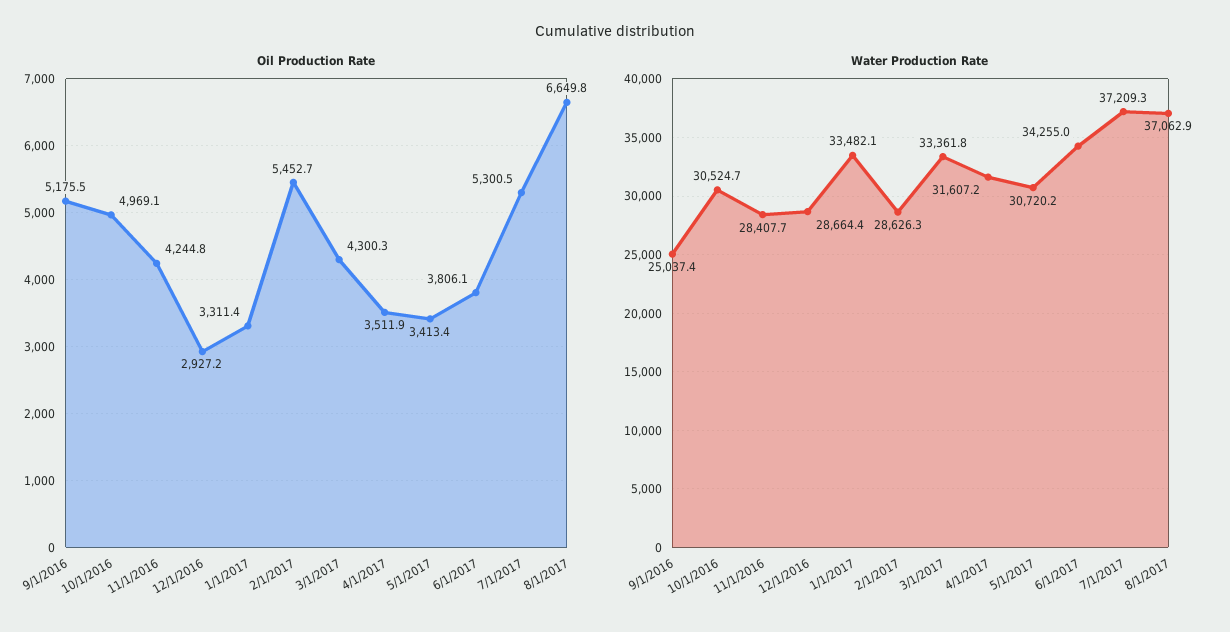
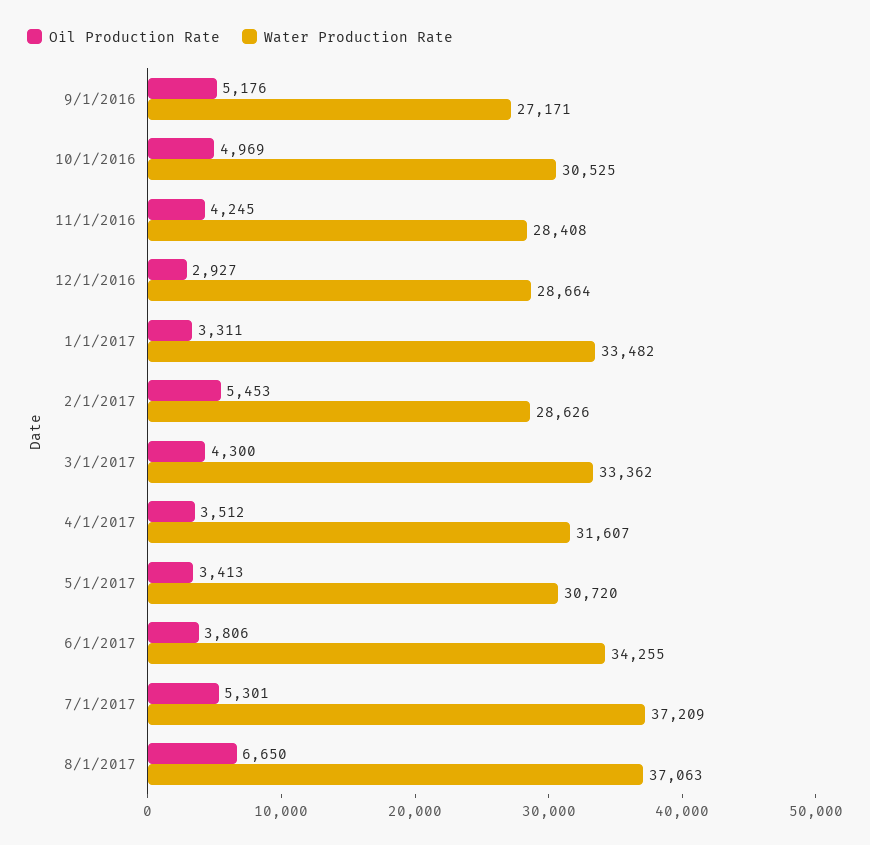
  {
    "Oil Production Rate": {
      "9/1/2016": 5175.5,
      "10/1/2016": 4969.1,
      "11/1/2016": 4244.8,
      "12/1/2016": 2927.2,
      "1/1/2017": 3311.4,
      "2/1/2017": 5452.7,
      "3/1/2017": 4300.3,
      "4/1/2017": 3511.9,
      "5/1/2017": 3413.4,
      "6/1/2017": 3806.1,
      "7/1/2017": 5300.5,
      "8/1/2017": 6649.8
    },
    "Water Production Rate": {
-     "9/1/2016": 25037.4,
+     "9/1/2016": 27171,
      "10/1/2016": 30524.7,
      "11/1/2016": 28407.7,
      "12/1/2016": 28664.4,
      "1/1/2017": 33482.1,
      "2/1/2017": 28626.3,
      "3/1/2017": 33361.8,
      "4/1/2017": 31607.2,
      "5/1/2017": 30720.2,
      "6/1/2017": 34255,
      "7/1/2017": 37209.3,
      "8/1/2017": 37062.9
    }
  }

